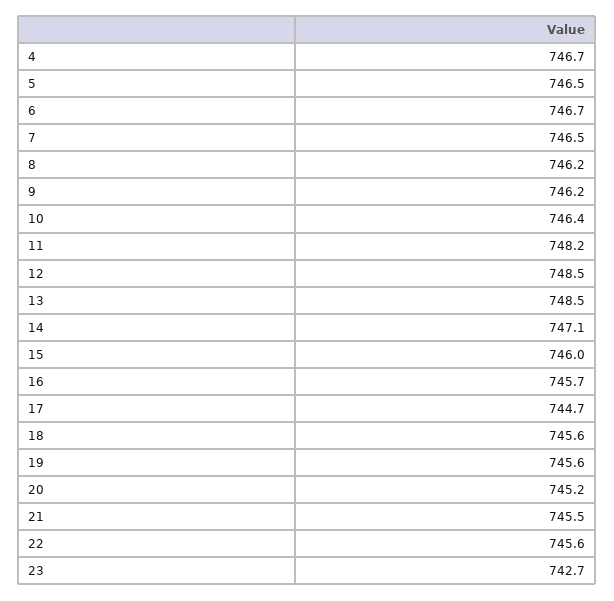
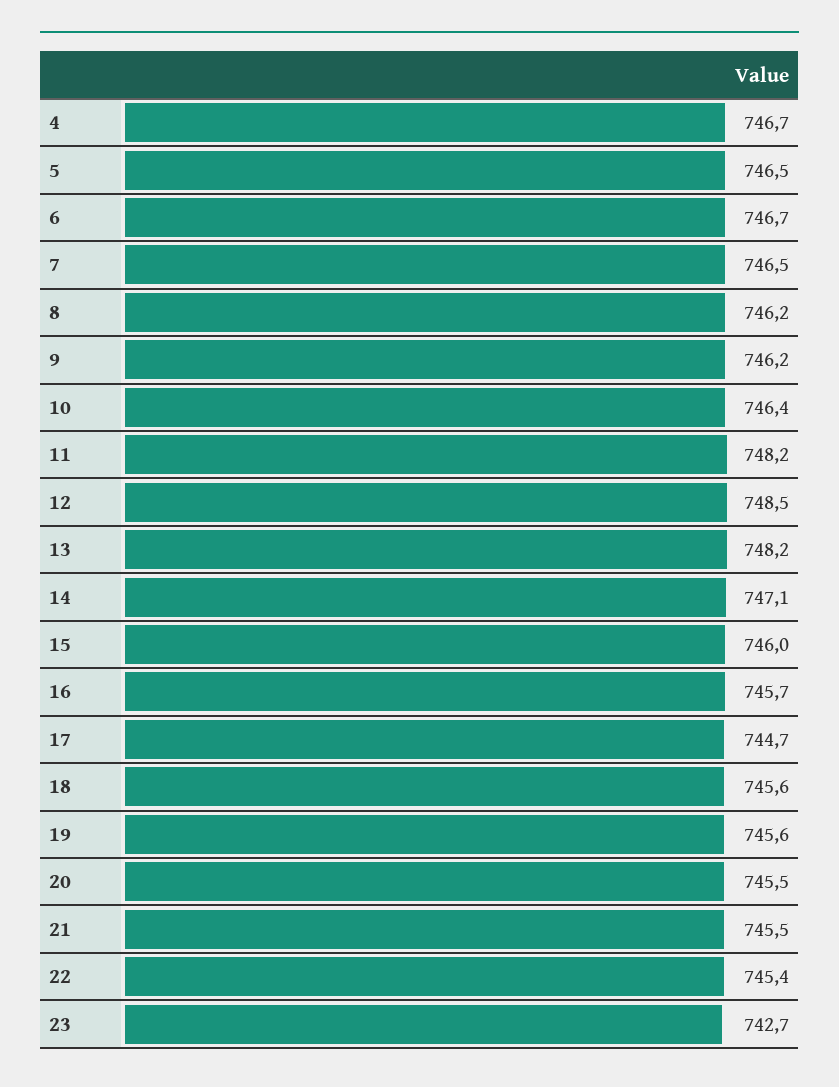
  {
    "4": 746.7,
    "5": 746.5,
    "6": 746.7,
    "7": 746.5,
    "8": 746.2,
    "9": 746.2,
    "10": 746.4,
    "11": 748.2,
    "12": 748.5,
-   "13": 748.5,
+   "13": 748.2,
    "14": 747.1,
    "15": 746,
    "16": 745.7,
    "17": 744.7,
    "18": 745.6,
    "19": 745.6,
-   "20": 745.2,
+   "20": 745.5,
    "21": 745.5,
-   "22": 745.6,
+   "22": 745.4,
    "23": 742.7
  }

